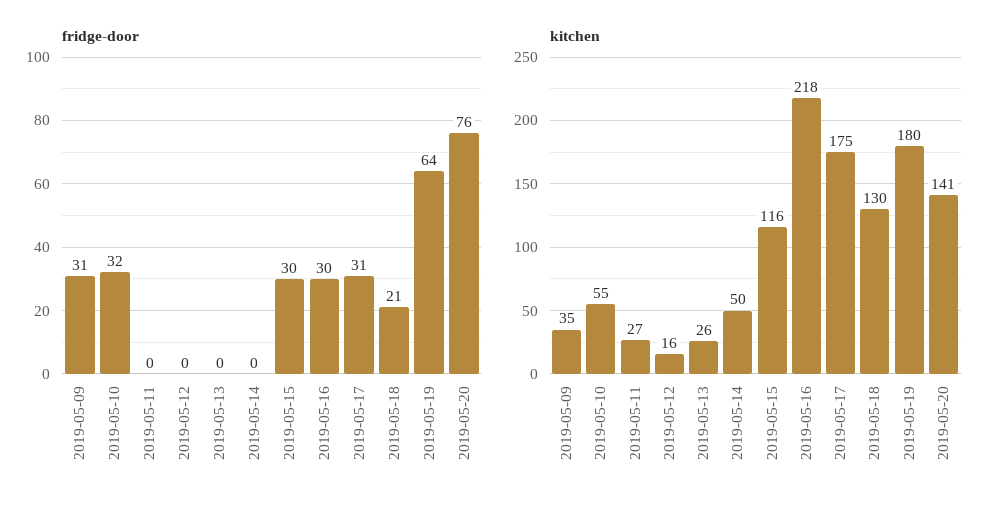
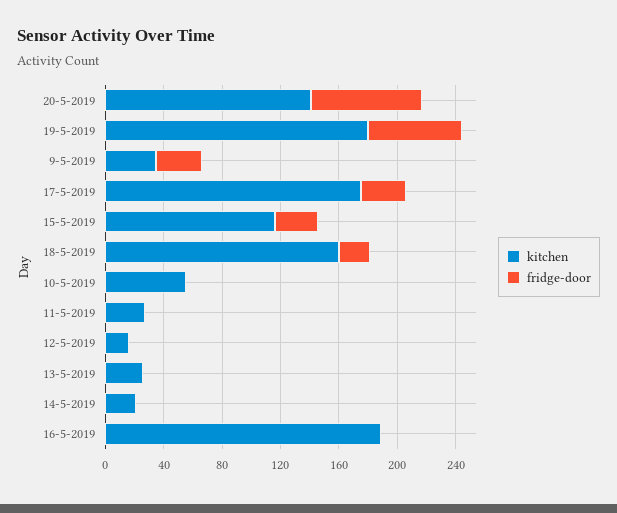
  {
    "fridge-door": {
      "2019-05-09": 31,
-     "2019-05-10": 32,
+     "2019-05-10": 0,
      "2019-05-11": 0,
      "2019-05-12": 0,
      "2019-05-13": 0,
      "2019-05-14": 0,
      "2019-05-15": 30,
-     "2019-05-16": 30,
+     "2019-05-16": 0,
      "2019-05-17": 31,
      "2019-05-18": 21,
      "2019-05-19": 64,
      "2019-05-20": 76
    },
    "kitchen": {
      "2019-05-09": 35,
      "2019-05-10": 55,
      "2019-05-11": 27,
      "2019-05-12": 16,
      "2019-05-13": 26,
-     "2019-05-14": 50,
+     "2019-05-14": 20,
      "2019-05-15": 116,
-     "2019-05-16": 218,
+     "2019-05-16": 190,
      "2019-05-17": 175,
-     "2019-05-18": 130,
+     "2019-05-18": 160,
      "2019-05-19": 180,
      "2019-05-20": 141
    }
  }

